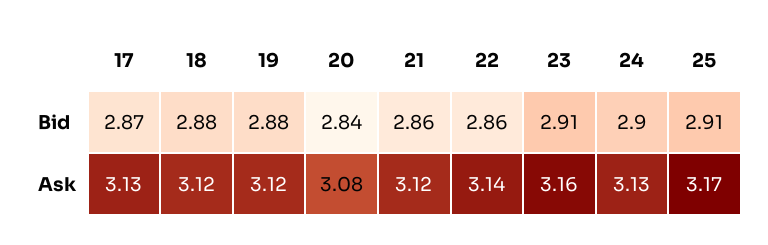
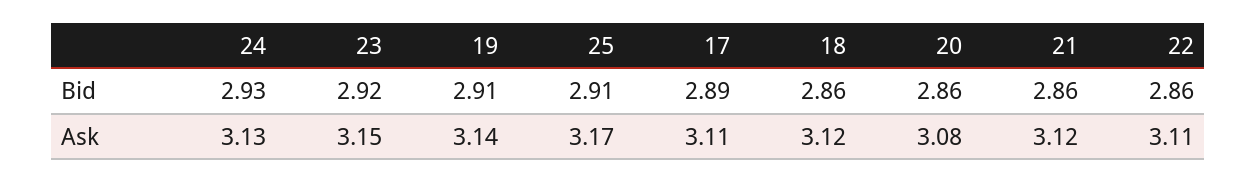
  {
    "17": {
-     "Bid": 2.87,
+     "Bid": 2.89,
-     "Ask": 3.13
+     "Ask": 3.11
    },
    "18": {
-     "Bid": 2.88,
+     "Bid": 2.86,
      "Ask": 3.12
    },
    "19": {
-     "Bid": 2.88,
+     "Bid": 2.91,
-     "Ask": 3.12
+     "Ask": 3.14
    },
    "20": {
-     "Bid": 2.84,
+     "Bid": 2.86,
      "Ask": 3.08
    },
    "21": {
      "Bid": 2.86,
      "Ask": 3.12
    },
    "22": {
      "Bid": 2.86,
-     "Ask": 3.14
+     "Ask": 3.11
    },
    "23": {
-     "Bid": 2.91,
+     "Bid": 2.92,
-     "Ask": 3.16
+     "Ask": 3.15
    },
    "24": {
-     "Bid": 2.9,
+     "Bid": 2.93,
      "Ask": 3.13
    },
    "25": {
      "Bid": 2.91,
      "Ask": 3.17
    }
  }

